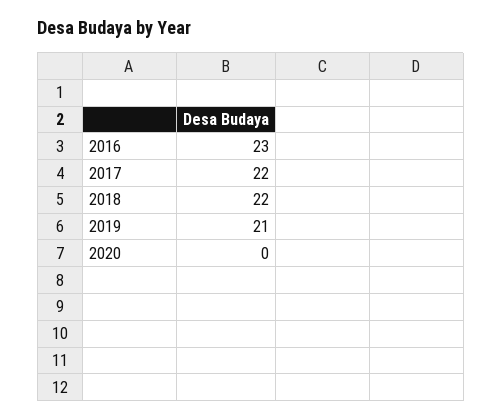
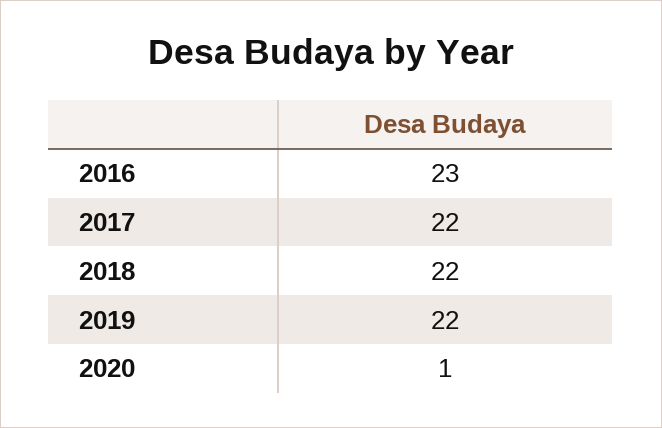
  {
    "2016": 23,
    "2017": 22,
    "2018": 22,
-   "2019": 21,
+   "2019": 22,
-   "2020": 0
+   "2020": 1
  }

